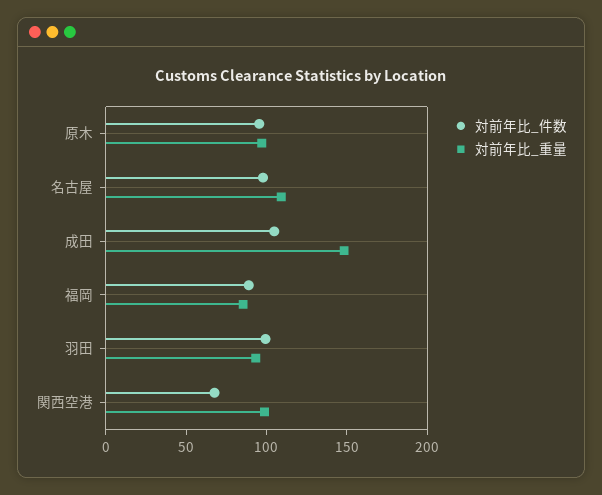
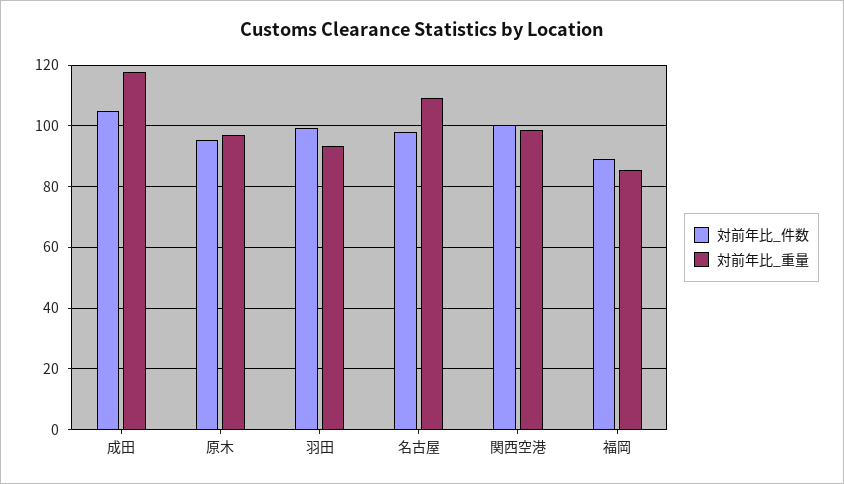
  {
    "対前年比_件数": {
      "原木": 96,
      "名古屋": 98,
      "成田": 104,
      "福岡": 88,
      "羽田": 100,
-     "関西空港": 70
+     "関西空港": 100
    },
    "対前年比_重量": {
      "原木": 98,
      "名古屋": 110,
-     "成田": 150,
+     "成田": 118,
      "福岡": 86,
      "羽田": 94,
      "関西空港": 98
    }
  }

